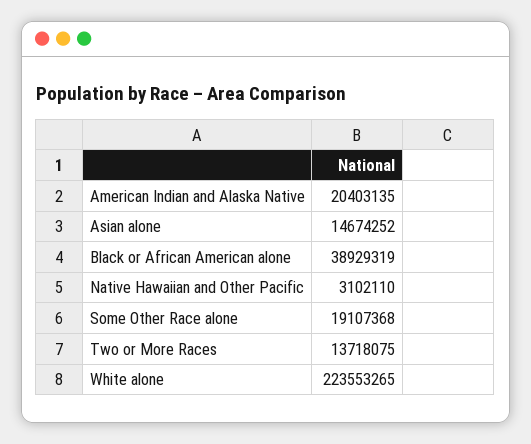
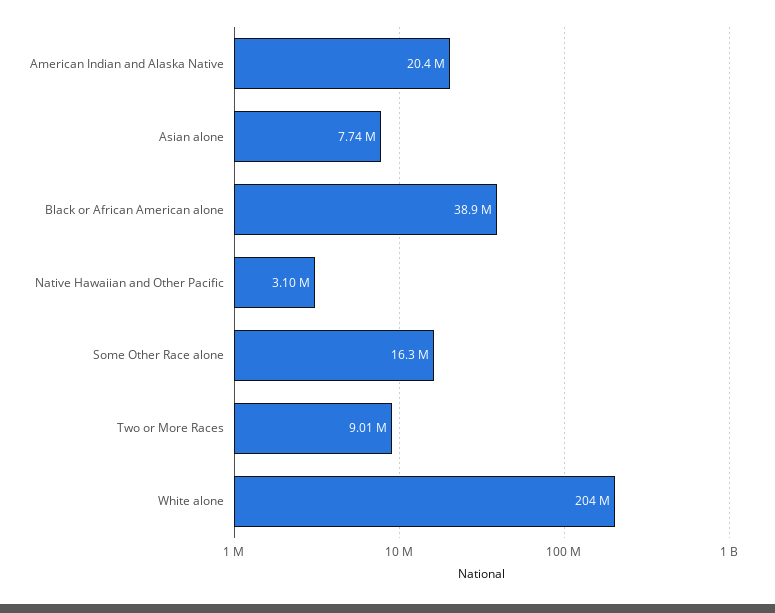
  {
    "American Indian and Alaska Native": 20403135,
-   "Asian alone": 14674252,
+   "Asian alone": 7740000,
    "Black or African American alone": 38929319,
    "Native Hawaiian and Other Pacific": 3102110,
-   "Some Other Race alone": 19107368,
+   "Some Other Race alone": 16300000,
-   "Two or More Races": 13718075,
+   "Two or More Races": 9010000,
-   "White alone": 223553265
+   "White alone": 204000000
  }

